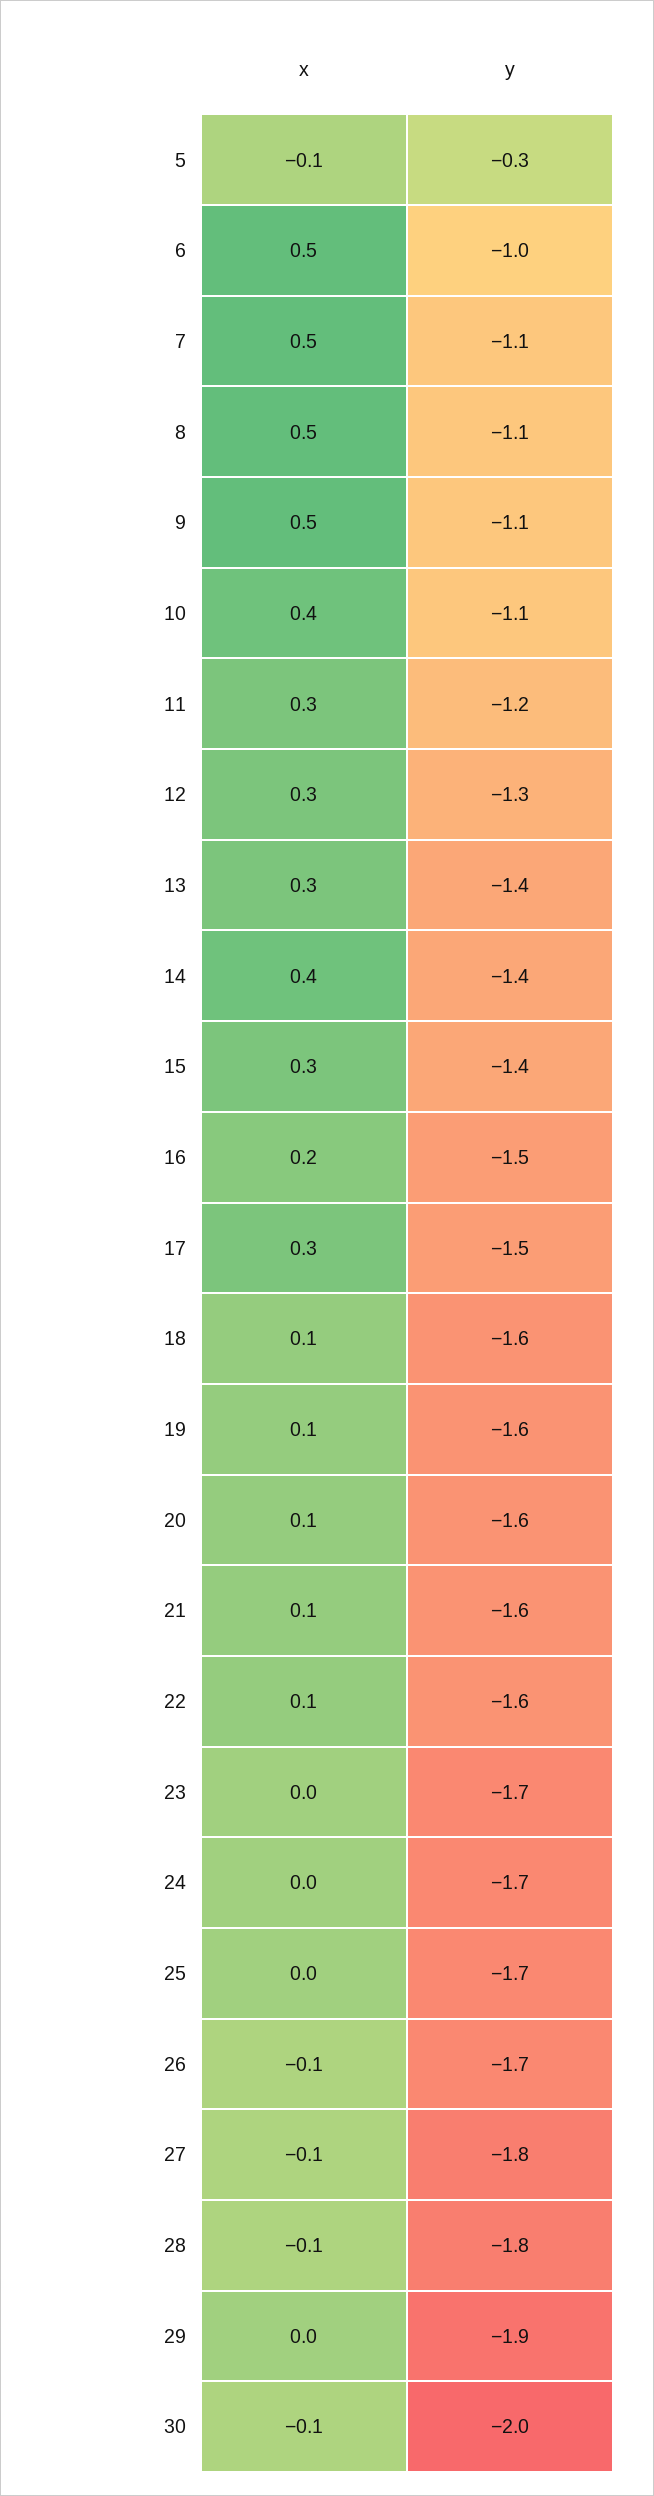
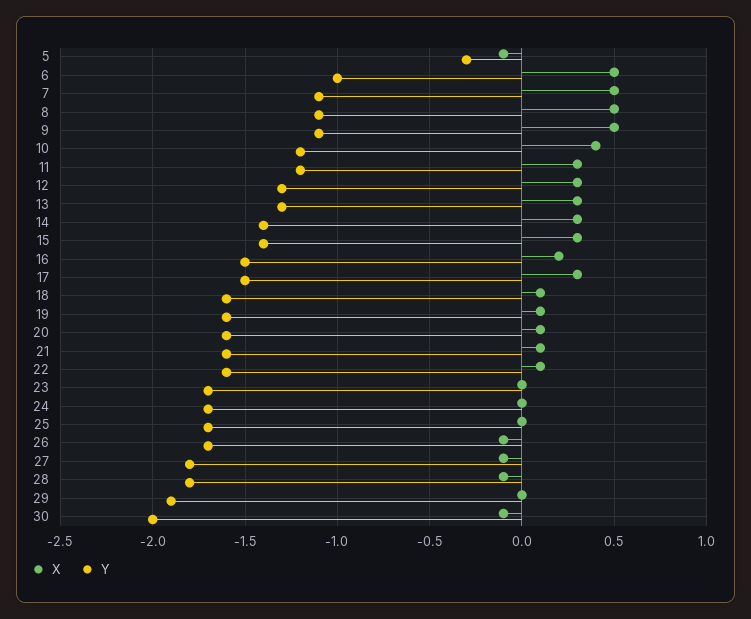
  {
    "x": {
      "5": -0.1,
      "6": 0.5,
      "7": 0.5,
      "8": 0.5,
      "9": 0.5,
      "10": 0.4,
      "11": 0.3,
      "12": 0.3,
      "13": 0.3,
-     "14": 0.4,
+     "14": 0.3,
      "15": 0.3,
      "16": 0.2,
      "17": 0.3,
      "18": 0.1,
      "19": 0.1,
      "20": 0.1,
      "21": 0.1,
      "22": 0.1,
      "23": 0,
      "24": 0,
      "25": 0,
      "26": -0.1,
      "27": -0.1,
      "28": -0.1,
      "29": 0,
      "30": -0.1
    },
    "y": {
      "5": -0.3,
      "6": -1,
      "7": -1.1,
      "8": -1.1,
      "9": -1.1,
-     "10": -1.1,
+     "10": -1.2,
      "11": -1.2,
      "12": -1.3,
-     "13": -1.4,
+     "13": -1.3,
      "14": -1.4,
      "15": -1.4,
      "16": -1.5,
      "17": -1.5,
      "18": -1.6,
      "19": -1.6,
      "20": -1.6,
      "21": -1.6,
      "22": -1.6,
      "23": -1.7,
      "24": -1.7,
      "25": -1.7,
      "26": -1.7,
      "27": -1.8,
      "28": -1.8,
      "29": -1.9,
      "30": -2
    }
  }

